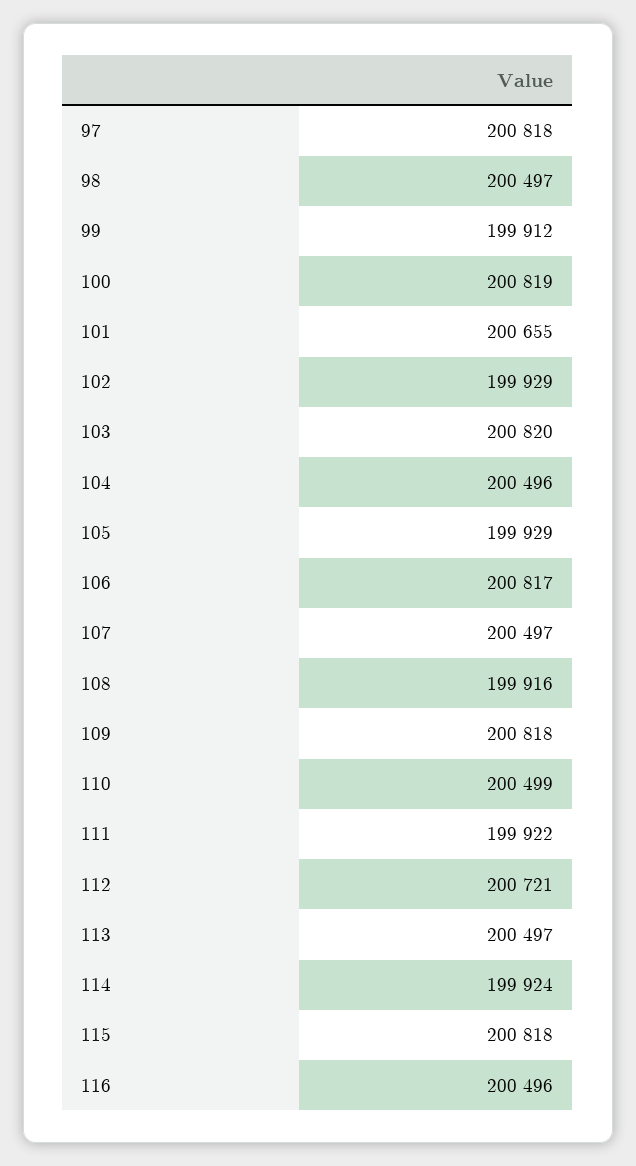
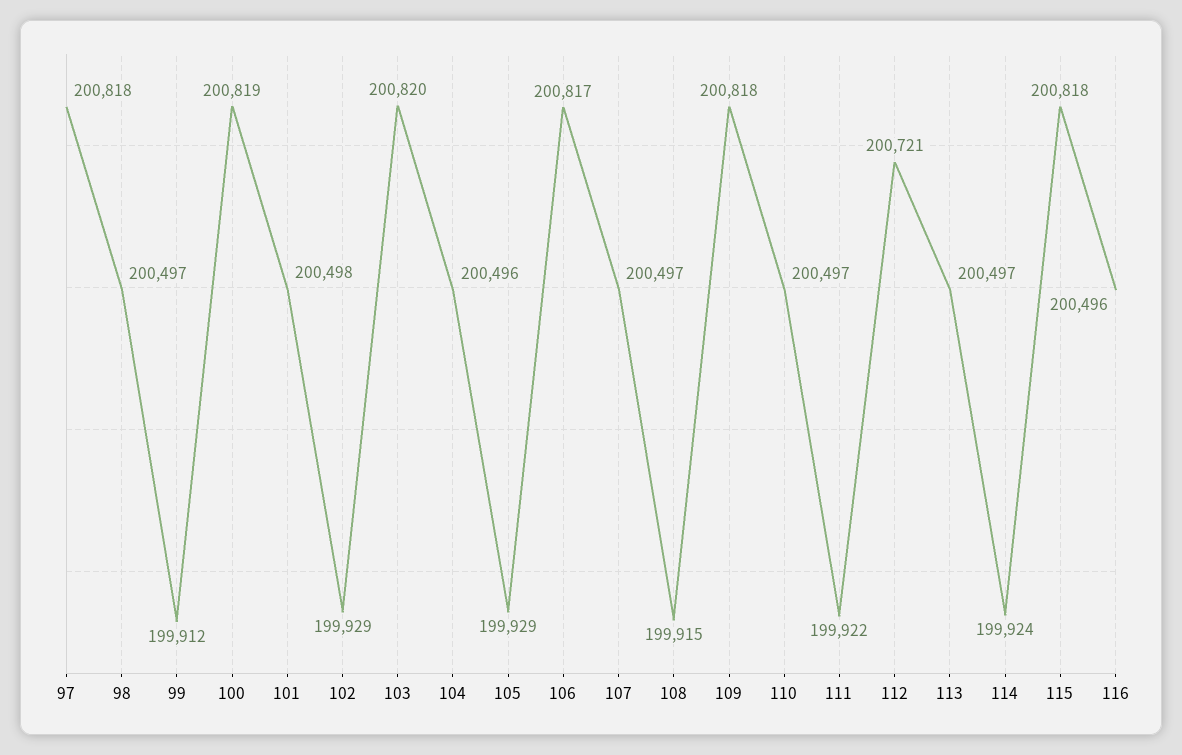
  {
    "97": 200818,
    "98": 200497,
    "99": 199912,
    "100": 200819,
-   "101": 200655,
+   "101": 200498,
    "102": 199929,
    "103": 200820,
    "104": 200496,
    "105": 199929,
    "106": 200817,
    "107": 200497,
-   "108": 199916,
+   "108": 199915,
    "109": 200818,
-   "110": 200499,
+   "110": 200497,
    "111": 199922,
    "112": 200721,
    "113": 200497,
    "114": 199924,
    "115": 200818,
    "116": 200496
  }

